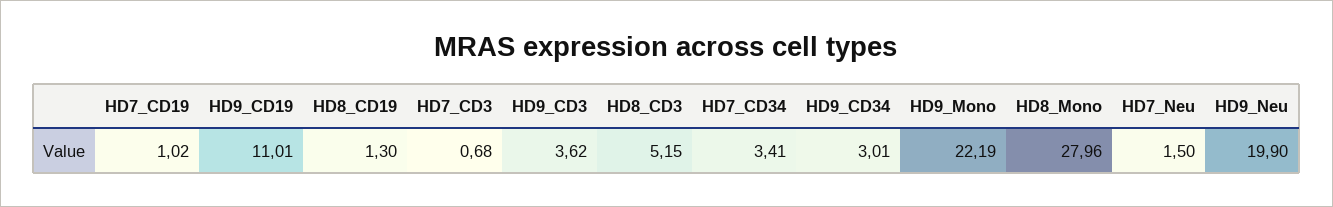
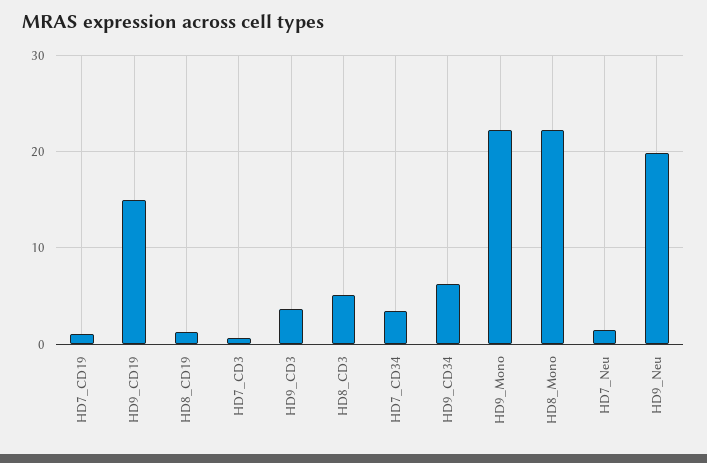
  {
    "HD7_CD19": 1.02,
-   "HD9_CD19": 11.01,
+   "HD9_CD19": 15,
    "HD8_CD19": 1.3,
    "HD7_CD3": 0.68,
    "HD9_CD3": 3.62,
    "HD8_CD3": 5.15,
    "HD7_CD34": 3.41,
-   "HD9_CD34": 3.01,
+   "HD9_CD34": 6,
    "HD9_Mono": 22.19,
-   "HD8_Mono": 27.96,
+   "HD8_Mono": 22,
    "HD7_Neu": 1.5,
    "HD9_Neu": 19.9
  }

